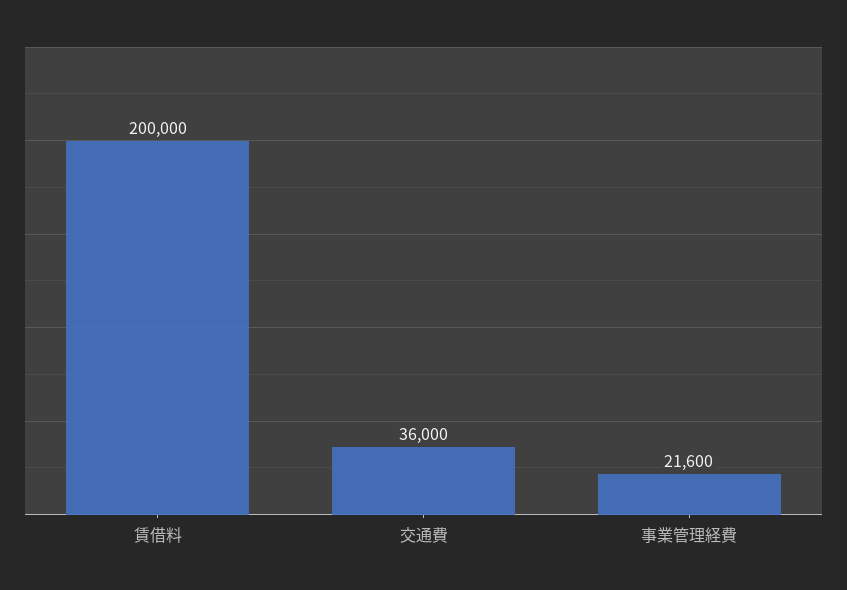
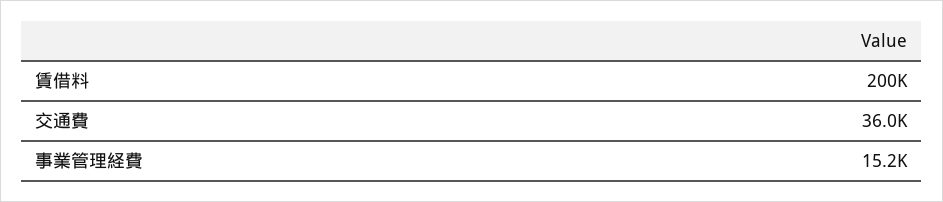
  {
    "賃借料": 200000,
    "交通費": 36000,
-   "事業管理経費": 21600
+   "事業管理経費": 15200
  }

